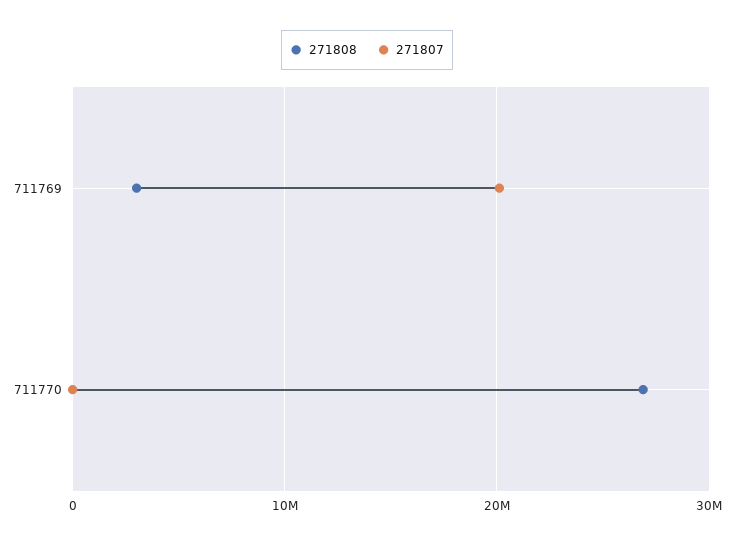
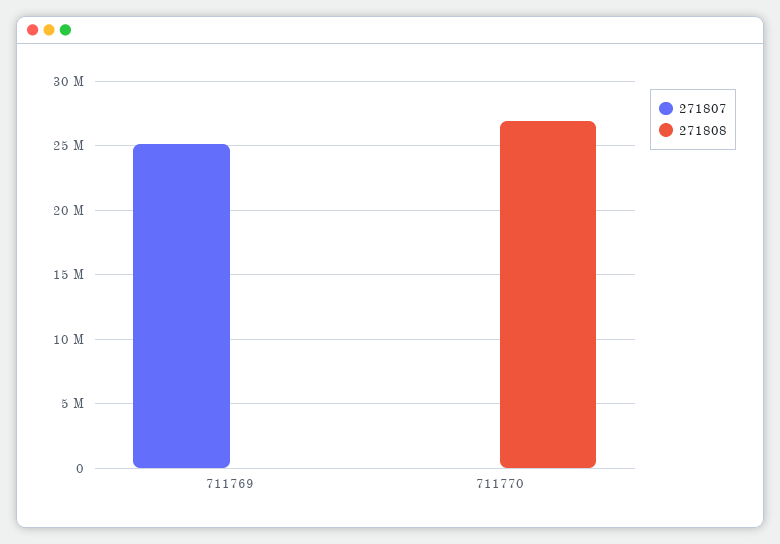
  {
    "271808": {
-     "711769": 3000000,
+     "711769": 0,
      "711770": 27000000
    },
    "271807": {
-     "711769": 20000000,
+     "711769": 25000000,
      "711770": 0
    }
  }

